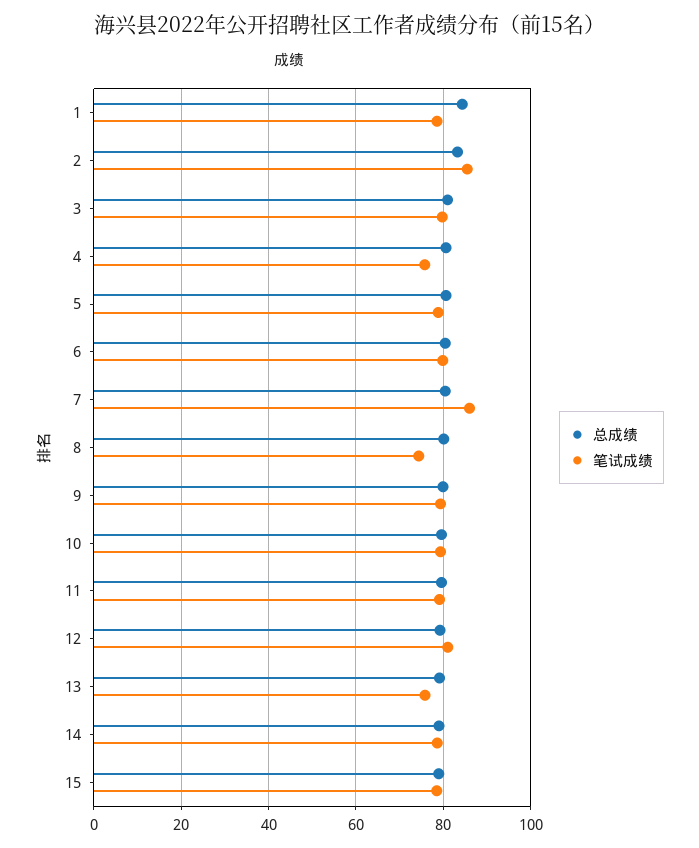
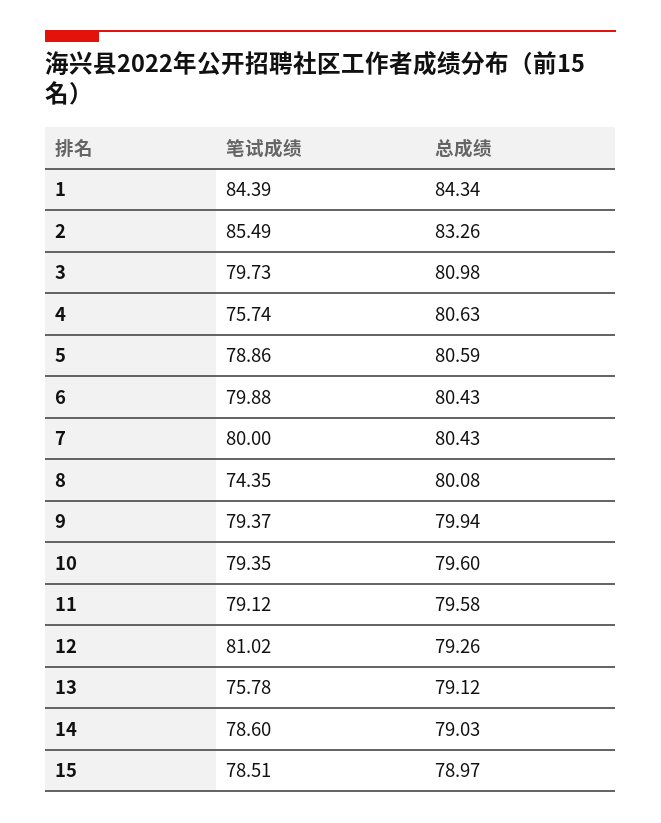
  {
    "总成绩": {
      "1": 84.34,
      "2": 83.26,
      "3": 80.98,
      "4": 80.63,
      "5": 80.59,
      "6": 80.43,
      "7": 80.43,
      "8": 80.08,
      "9": 79.94,
      "10": 79.6,
      "11": 79.58,
      "12": 79.26,
      "13": 79.12,
      "14": 79.03,
      "15": 78.97
    },
    "笔试成绩": {
-     "1": 78,
+     "1": 84.39,
      "2": 85.49,
      "3": 79.73,
      "4": 75.74,
      "5": 78.86,
      "6": 79.88,
-     "7": 86,
+     "7": 80,
      "8": 74.35,
      "9": 79.37,
      "10": 79.35,
      "11": 79.12,
      "12": 81.02,
      "13": 75.78,
      "14": 78.6,
      "15": 78.51
    }
  }

